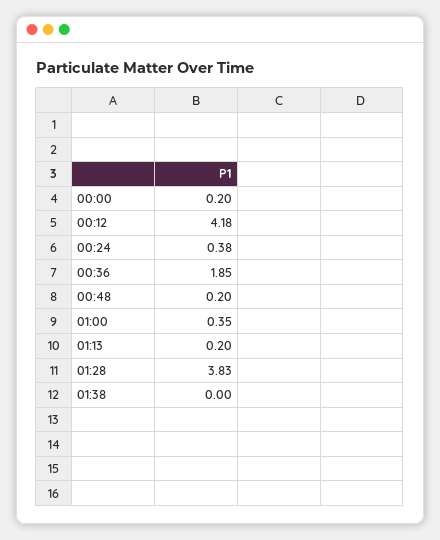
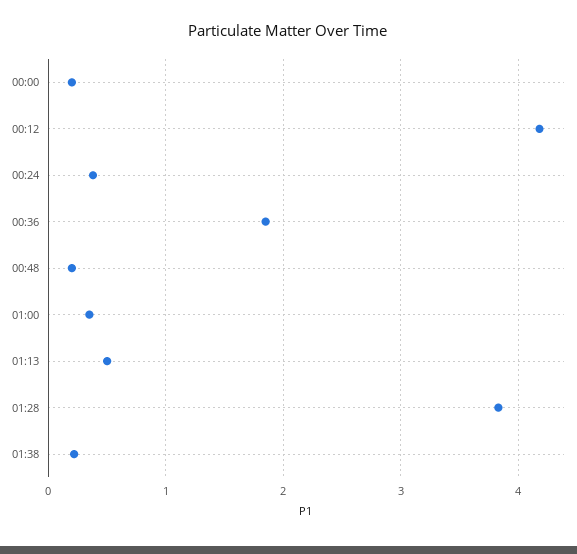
  {
    "00:00": 0.2,
    "00:12": 4.18,
    "00:24": 0.38,
    "00:36": 1.85,
    "00:48": 0.2,
    "01:00": 0.35,
-   "01:13": 0.2,
+   "01:13": 0.5,
    "01:28": 3.83,
-   "01:38": 0
+   "01:38": 0.2
  }

